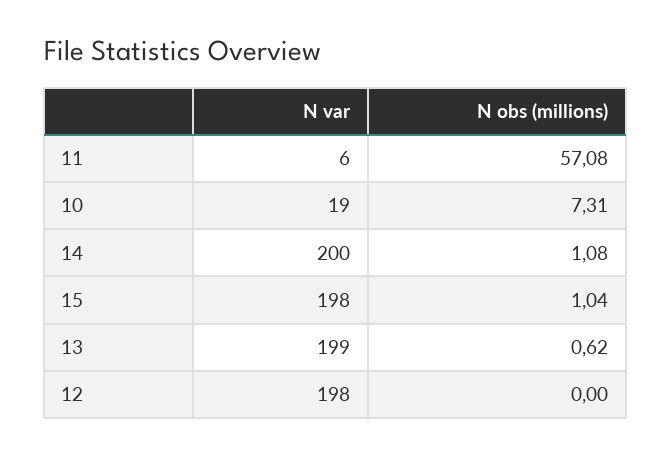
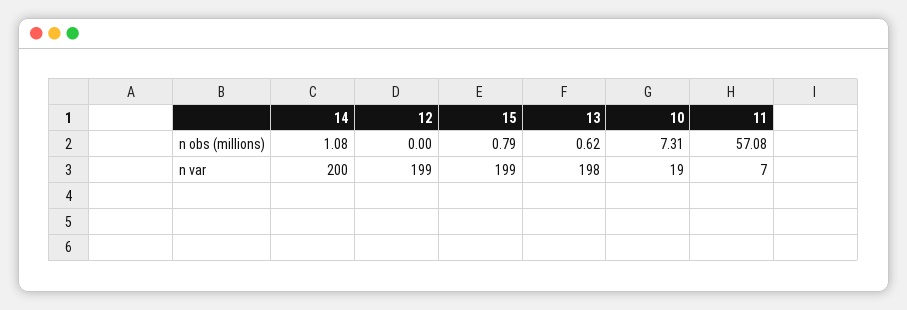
  {
    "N var": {
-     "11": 6,
+     "11": 7,
      "10": 19,
      "14": 200,
-     "15": 198,
+     "15": 199,
-     "13": 199,
+     "13": 198,
-     "12": 198
+     "12": 199
    },
    "N obs (millions)": {
      "11": 57.08,
      "10": 7.31,
      "14": 1.08,
-     "15": 1.04,
+     "15": 0.79,
      "13": 0.62,
      "12": 0
    }
  }

